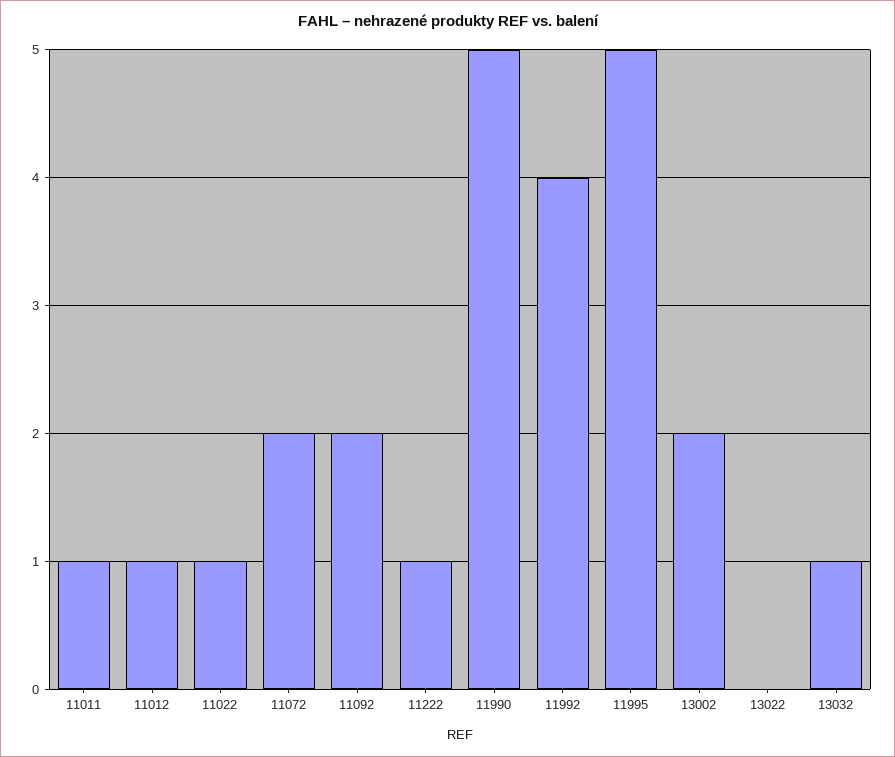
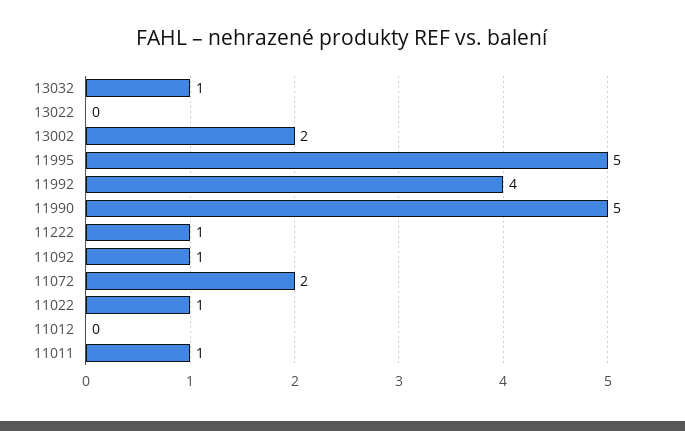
  {
    "11011": 1,
-   "11012": 1,
+   "11012": 0,
    "11022": 1,
    "11072": 2,
-   "11092": 2,
+   "11092": 1,
    "11222": 1,
    "11990": 5,
    "11992": 4,
    "11995": 5,
    "13002": 2,
    "13022": 0,
    "13032": 1
  }

